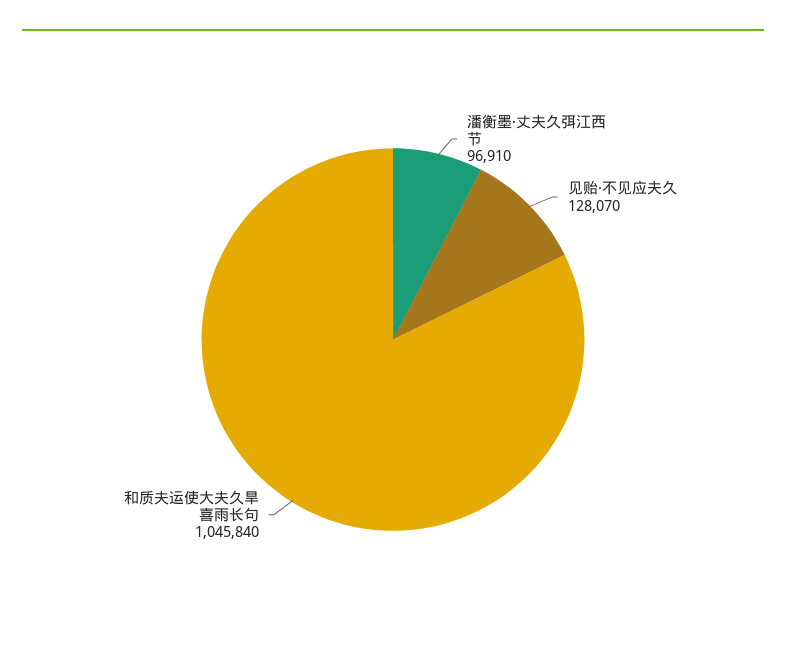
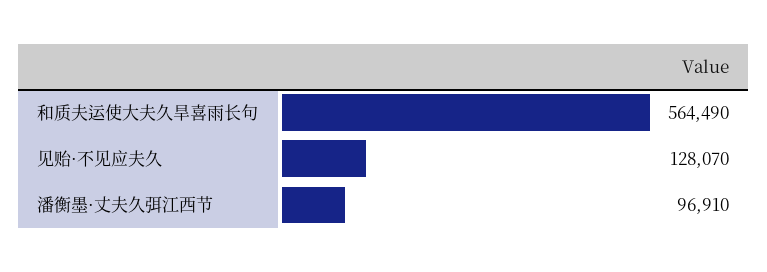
  {
    "潘衡墨·丈夫久弭江西节": 96910,
    "见贻·不见应夫久": 128070,
-   "和质夫运使大夫久旱喜雨长句": 1045840
+   "和质夫运使大夫久旱喜雨长句": 564490
  }

